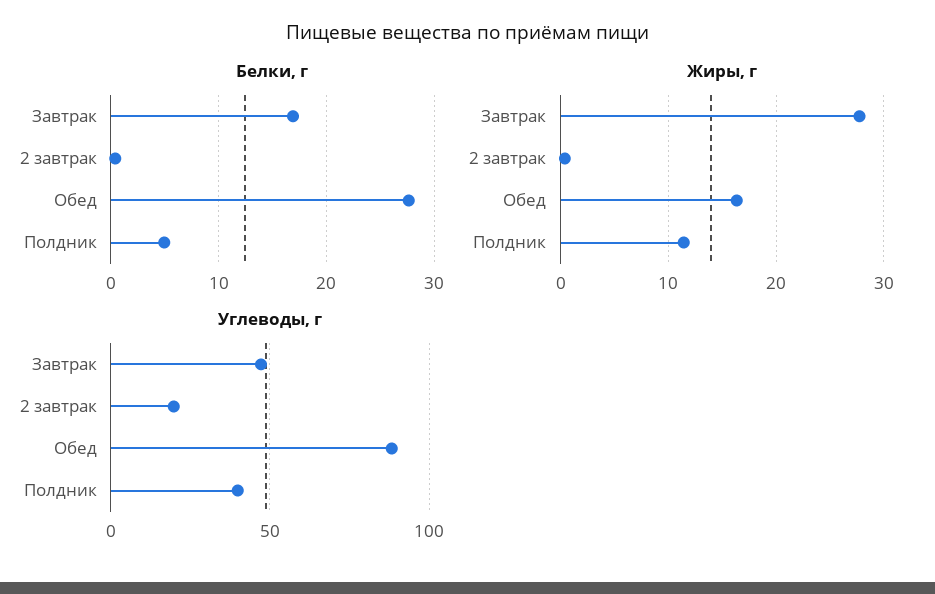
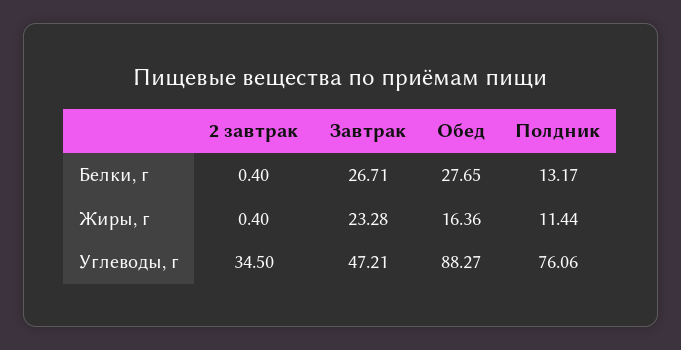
  {
    "Белки, г": {
-     "Завтрак": 17,
+     "Завтрак": 26.71,
      "2 завтрак": 0.4,
      "Обед": 27.65,
-     "Полдник": 5
+     "Полдник": 13.17
    },
    "Жиры, г": {
-     "Завтрак": 28,
+     "Завтрак": 23.28,
      "2 завтрак": 0.4,
      "Обед": 16.36,
      "Полдник": 11.44
    },
    "Углеводы, г": {
      "Завтрак": 47.21,
-     "2 завтрак": 20,
+     "2 завтрак": 34.5,
      "Обед": 88.27,
-     "Полдник": 40
+     "Полдник": 76.06
    }
  }

